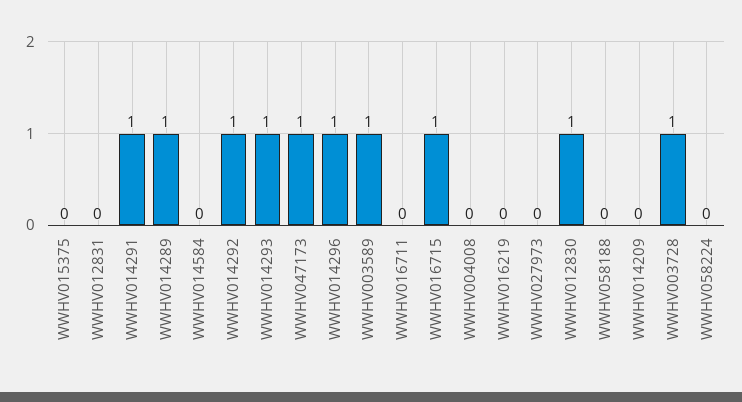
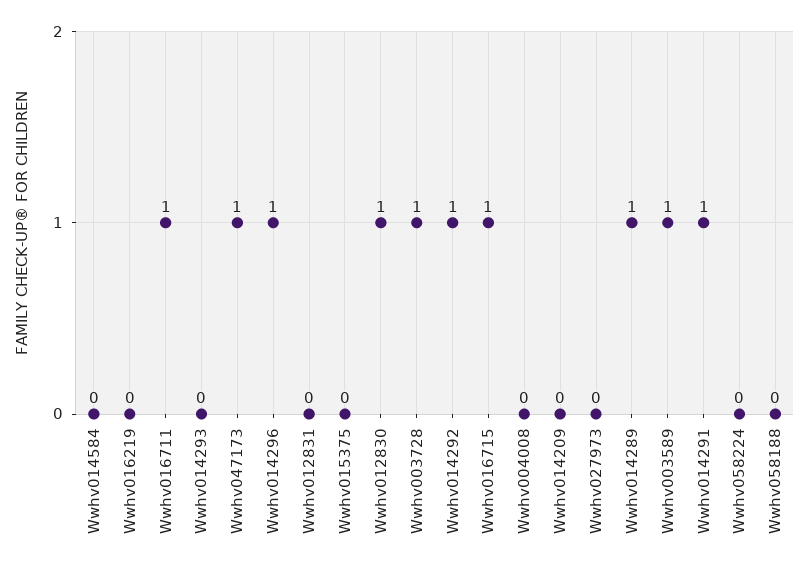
  {
    "WWHV015375": 0,
    "WWHV012831": 0,
    "WWHV014291": 1,
    "WWHV014289": 1,
    "WWHV014584": 0,
    "WWHV014292": 1,
-   "WWHV014293": 1,
+   "WWHV014293": 0,
    "WWHV047173": 1,
    "WWHV014296": 1,
    "WWHV003589": 1,
-   "WWHV016711": 0,
+   "WWHV016711": 1,
    "WWHV016715": 1,
    "WWHV004008": 0,
    "WWHV016219": 0,
    "WWHV027973": 0,
    "WWHV012830": 1,
    "WWHV058188": 0,
    "WWHV014209": 0,
    "WWHV003728": 1,
    "WWHV058224": 0
  }

